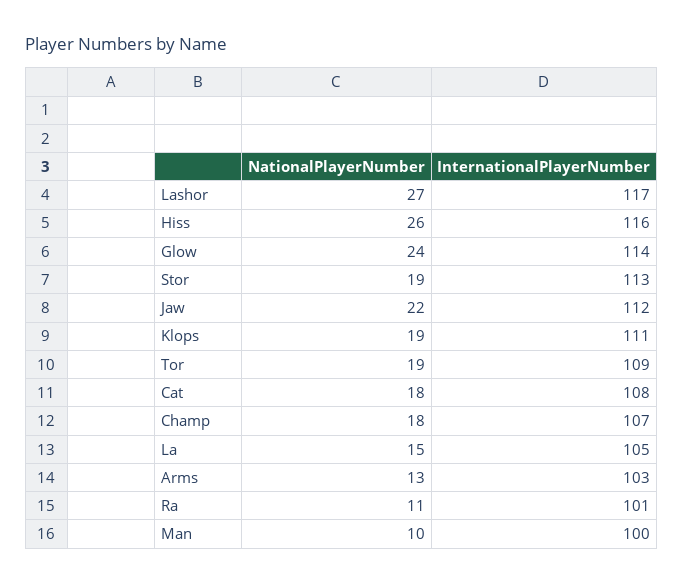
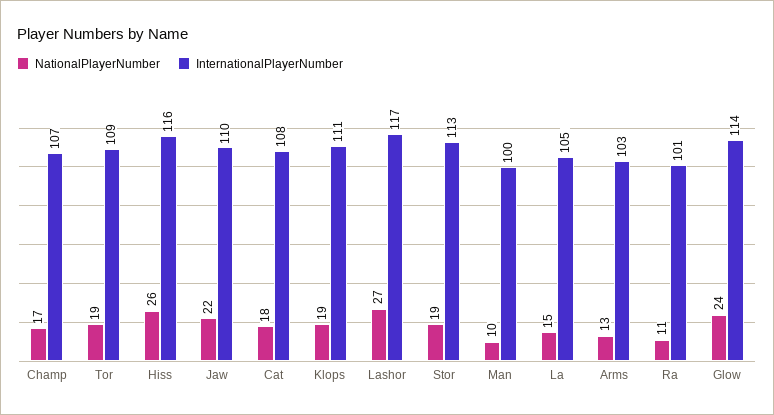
  {
    "NationalPlayerNumber": {
      "Lashor": 27,
      "Hiss": 26,
      "Glow": 24,
      "Stor": 19,
      "Jaw": 22,
      "Klops": 19,
      "Tor": 19,
      "Cat": 18,
-     "Champ": 18,
+     "Champ": 17,
      "La": 15,
      "Arms": 13,
      "Ra": 11,
      "Man": 10
    },
    "InternationalPlayerNumber": {
      "Lashor": 117,
      "Hiss": 116,
      "Glow": 114,
      "Stor": 113,
-     "Jaw": 112,
+     "Jaw": 110,
      "Klops": 111,
      "Tor": 109,
      "Cat": 108,
      "Champ": 107,
      "La": 105,
      "Arms": 103,
      "Ra": 101,
      "Man": 100
    }
  }

